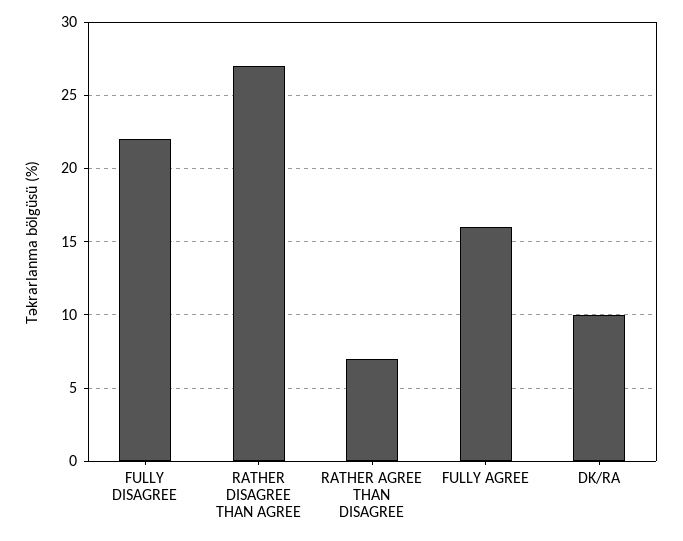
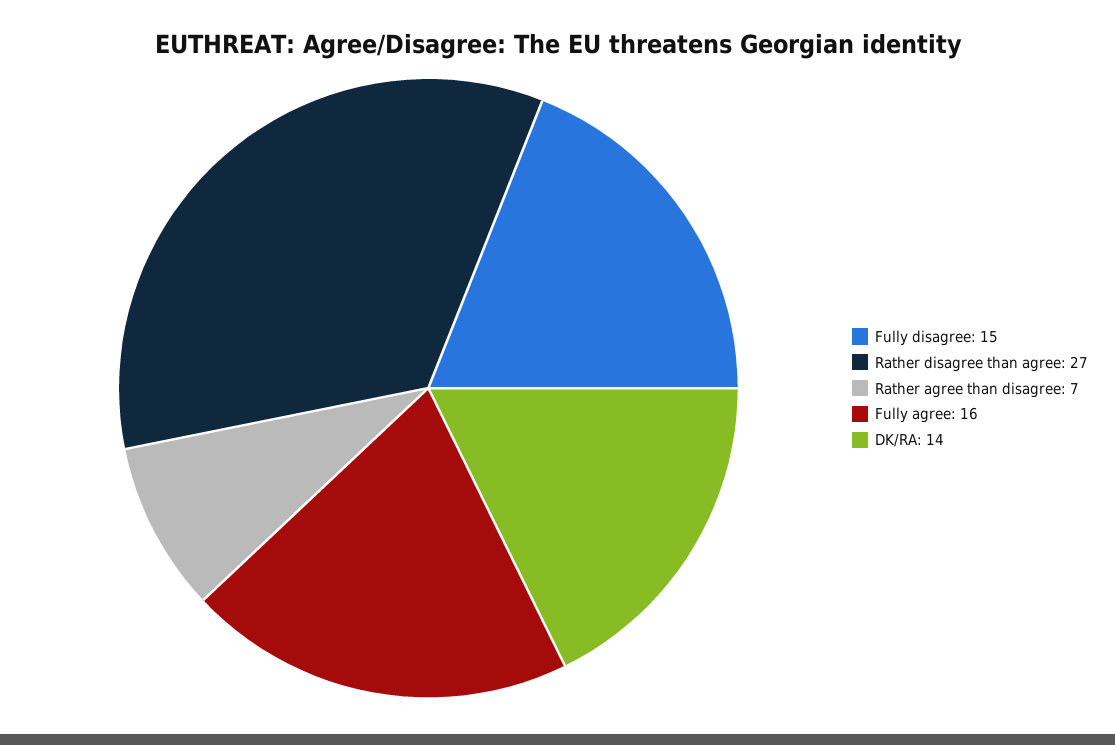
  {
-   "FULLY DISAGREE": 22,
+   "FULLY DISAGREE": 15,
    "RATHER DISAGREE THAN AGREE": 27,
    "RATHER AGREE THAN DISAGREE": 7,
    "FULLY AGREE": 16,
-   "DK/RA": 10
+   "DK/RA": 14
  }

